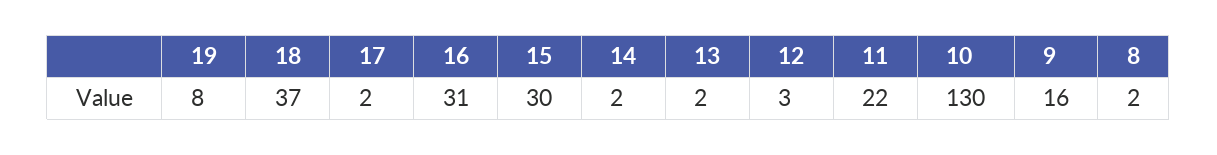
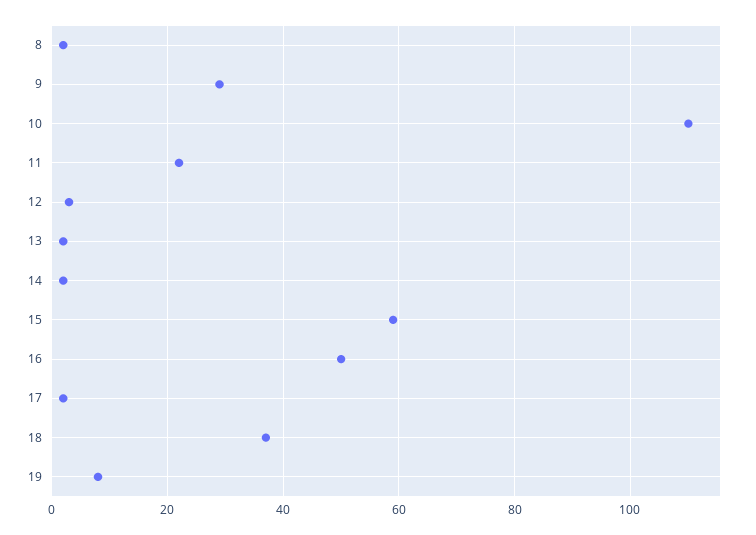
  {
    "19": 8,
    "18": 37,
    "17": 2,
-   "16": 31,
+   "16": 50,
-   "15": 30,
+   "15": 60,
    "14": 2,
    "13": 2,
    "12": 3,
    "11": 22,
-   "10": 130,
+   "10": 110,
-   "9": 16,
+   "9": 30,
    "8": 2
  }

